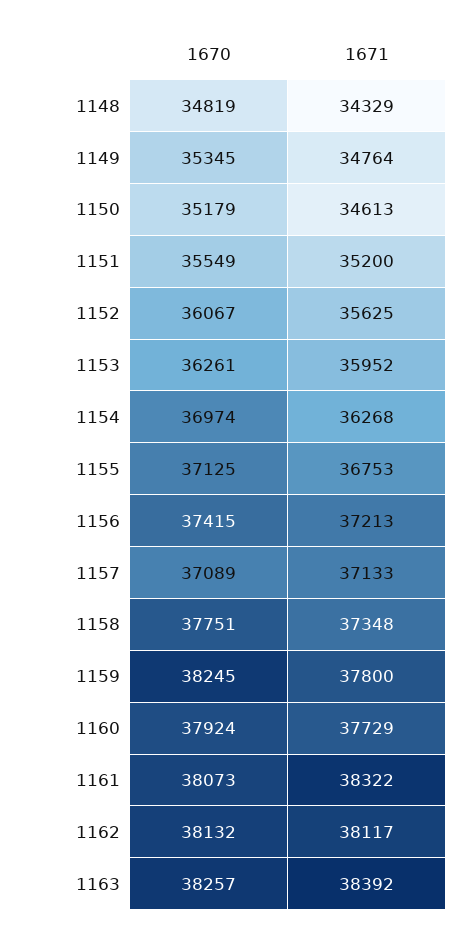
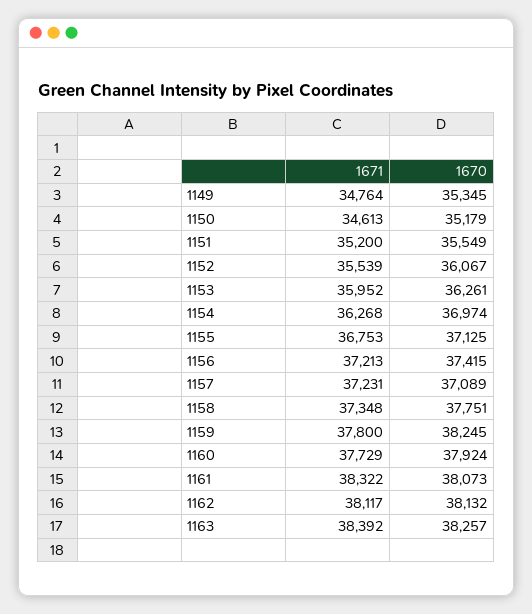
  {
    "1670": {
-     "1148": 34819,
      "1149": 35345,
      "1150": 35179,
      "1151": 35549,
      "1152": 36067,
      "1153": 36261,
      "1154": 36974,
      "1155": 37125,
      "1156": 37415,
      "1157": 37089,
      "1158": 37751,
      "1159": 38245,
      "1160": 37924,
      "1161": 38073,
      "1162": 38132,
      "1163": 38257
    },
    "1671": {
-     "1148": 34329,
      "1149": 34764,
      "1150": 34613,
      "1151": 35200,
-     "1152": 35625,
+     "1152": 35539,
      "1153": 35952,
      "1154": 36268,
      "1155": 36753,
      "1156": 37213,
-     "1157": 37133,
+     "1157": 37231,
      "1158": 37348,
      "1159": 37800,
      "1160": 37729,
      "1161": 38322,
      "1162": 38117,
      "1163": 38392
    }
  }

